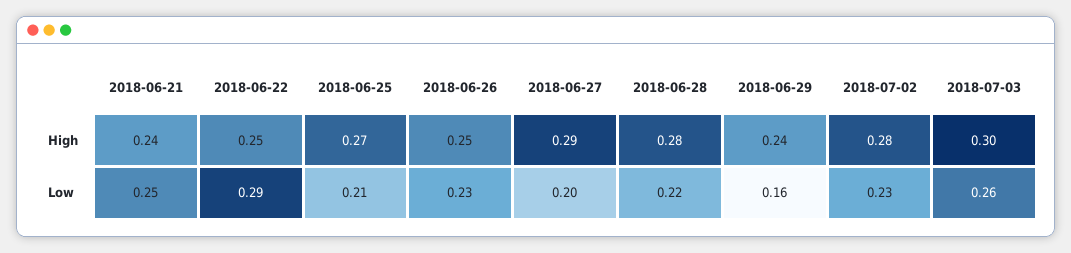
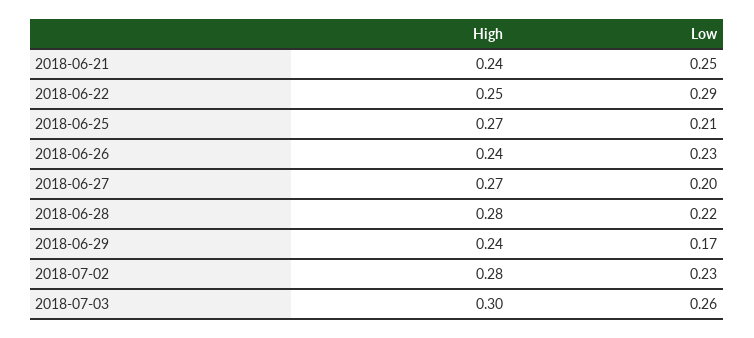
  {
    "2018-06-21": {
      "High": 0.24,
      "Low": 0.25
    },
    "2018-06-22": {
      "High": 0.25,
      "Low": 0.29
    },
    "2018-06-25": {
      "High": 0.27,
      "Low": 0.21
    },
    "2018-06-26": {
-     "High": 0.25,
+     "High": 0.24,
      "Low": 0.23
    },
    "2018-06-27": {
-     "High": 0.29,
+     "High": 0.27,
      "Low": 0.2
    },
    "2018-06-28": {
      "High": 0.28,
      "Low": 0.22
    },
    "2018-06-29": {
      "High": 0.24,
-     "Low": 0.16
+     "Low": 0.17
    },
    "2018-07-02": {
      "High": 0.28,
      "Low": 0.23
    },
    "2018-07-03": {
      "High": 0.3,
      "Low": 0.26
    }
  }

